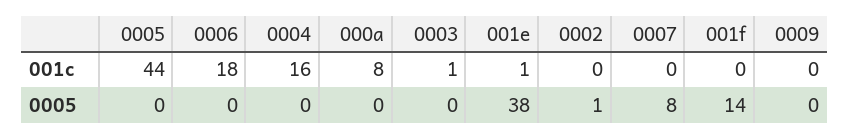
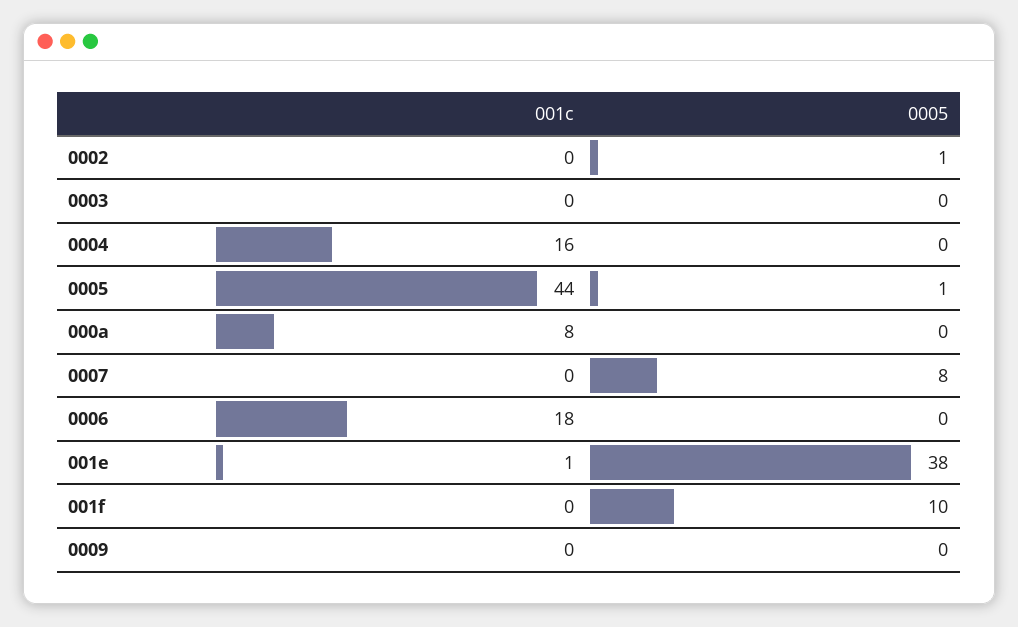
  {
    "0005": {
      "001c": 44,
-     "0005": 0
+     "0005": 1
    },
    "0006": {
      "001c": 18,
      "0005": 0
    },
    "0004": {
      "001c": 16,
      "0005": 0
    },
    "000a": {
      "001c": 8,
      "0005": 0
    },
    "0003": {
-     "001c": 1,
+     "001c": 0,
      "0005": 0
    },
    "001e": {
      "001c": 1,
      "0005": 38
    },
    "0002": {
      "001c": 0,
      "0005": 1
    },
    "0007": {
      "001c": 0,
      "0005": 8
    },
    "001f": {
      "001c": 0,
-     "0005": 14
+     "0005": 10
    },
    "0009": {
      "001c": 0,
      "0005": 0
    }
  }

